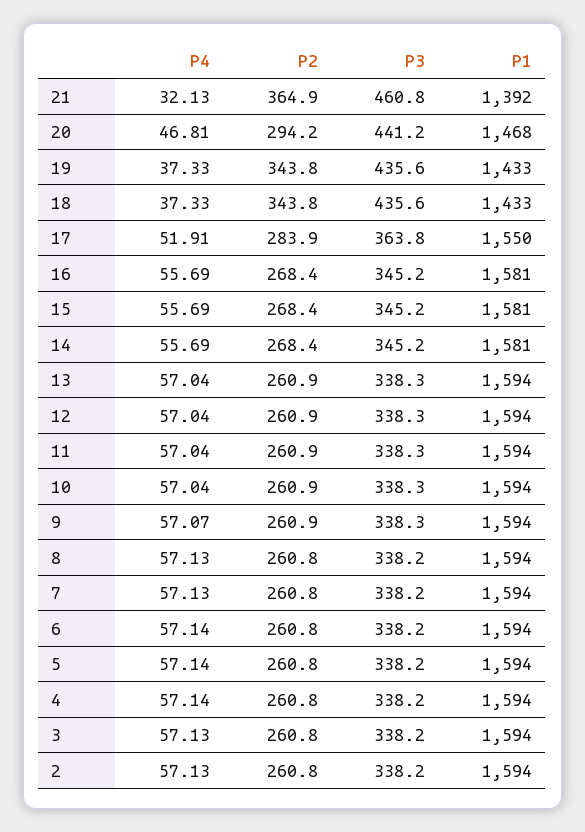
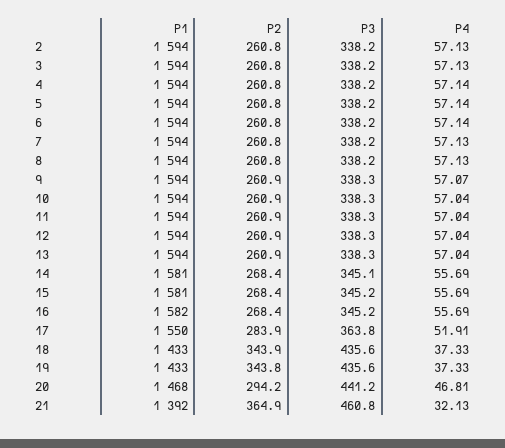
  {
    "P4": {
      "21": 32.13,
      "20": 46.81,
      "19": 37.33,
      "18": 37.33,
      "17": 51.91,
      "16": 55.69,
      "15": 55.69,
      "14": 55.69,
      "13": 57.04,
      "12": 57.04,
      "11": 57.04,
      "10": 57.04,
      "9": 57.07,
      "8": 57.13,
      "7": 57.13,
      "6": 57.14,
      "5": 57.14,
      "4": 57.14,
      "3": 57.13,
      "2": 57.13
    },
    "P2": {
      "21": 364.9,
      "20": 294.2,
      "19": 343.8,
-     "18": 343.8,
+     "18": 343.9,
      "17": 283.9,
      "16": 268.4,
      "15": 268.4,
      "14": 268.4,
      "13": 260.9,
      "12": 260.9,
      "11": 260.9,
      "10": 260.9,
      "9": 260.9,
      "8": 260.8,
      "7": 260.8,
      "6": 260.8,
      "5": 260.8,
      "4": 260.8,
      "3": 260.8,
      "2": 260.8
    },
    "P3": {
      "21": 460.8,
      "20": 441.2,
      "19": 435.6,
      "18": 435.6,
      "17": 363.8,
      "16": 345.2,
      "15": 345.2,
-     "14": 345.2,
+     "14": 345.1,
      "13": 338.3,
      "12": 338.3,
      "11": 338.3,
      "10": 338.3,
      "9": 338.3,
      "8": 338.2,
      "7": 338.2,
      "6": 338.2,
      "5": 338.2,
      "4": 338.2,
      "3": 338.2,
      "2": 338.2
    },
    "P1": {
      "21": 1392,
      "20": 1468,
      "19": 1433,
      "18": 1433,
      "17": 1550,
-     "16": 1581,
+     "16": 1582,
      "15": 1581,
      "14": 1581,
      "13": 1594,
      "12": 1594,
      "11": 1594,
      "10": 1594,
      "9": 1594,
      "8": 1594,
      "7": 1594,
      "6": 1594,
      "5": 1594,
      "4": 1594,
      "3": 1594,
      "2": 1594
    }
  }

